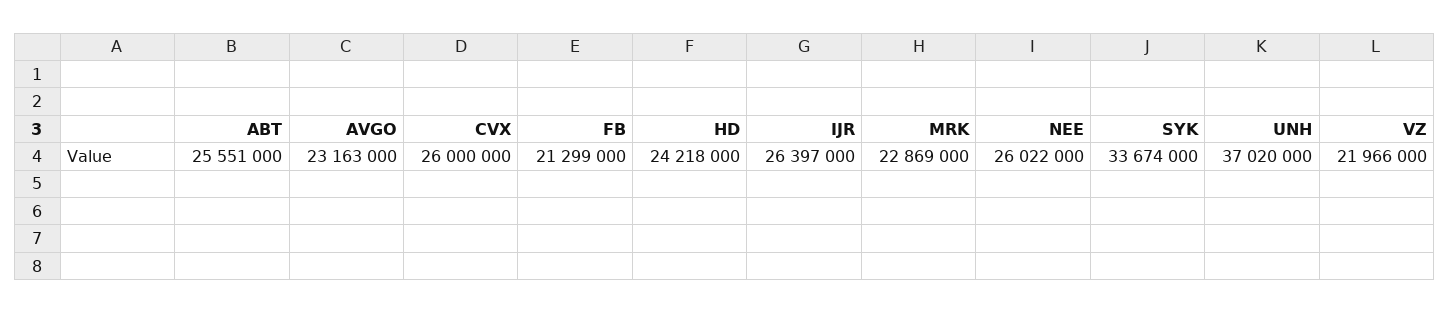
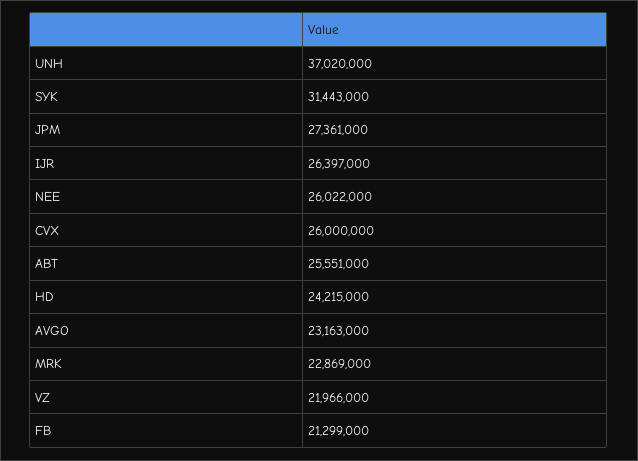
  {
    "ABT": 25551000,
    "AVGO": 23163000,
    "CVX": 26000000,
    "FB": 21299000,
-   "HD": 24218000,
+   "HD": 24215000,
    "IJR": 26397000,
    "MRK": 22869000,
    "NEE": 26022000,
-   "SYK": 33674000,
+   "SYK": 31443000,
    "UNH": 37020000,
-   "VZ": 21966000
+   "VZ": 21966000,
+   "JPM": 27361000
  }

